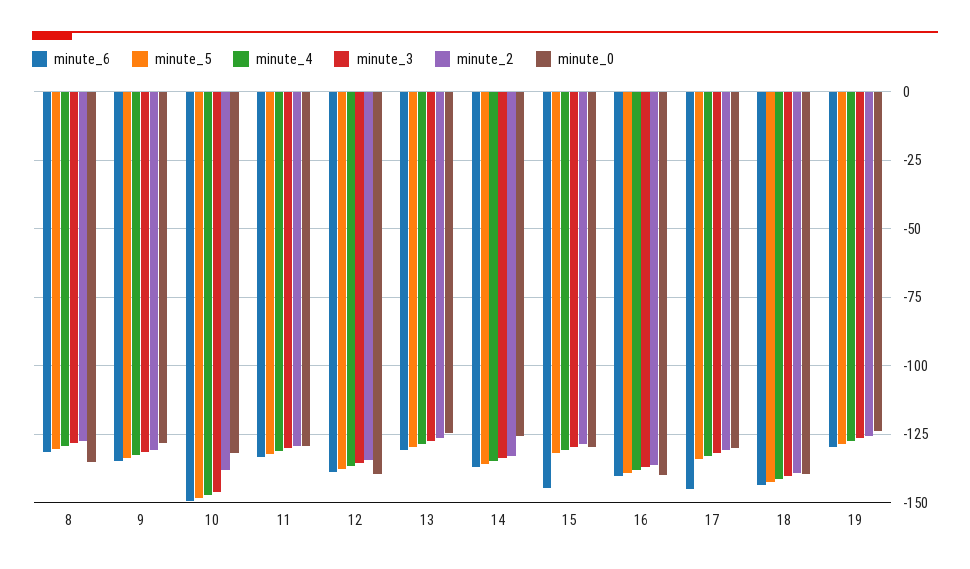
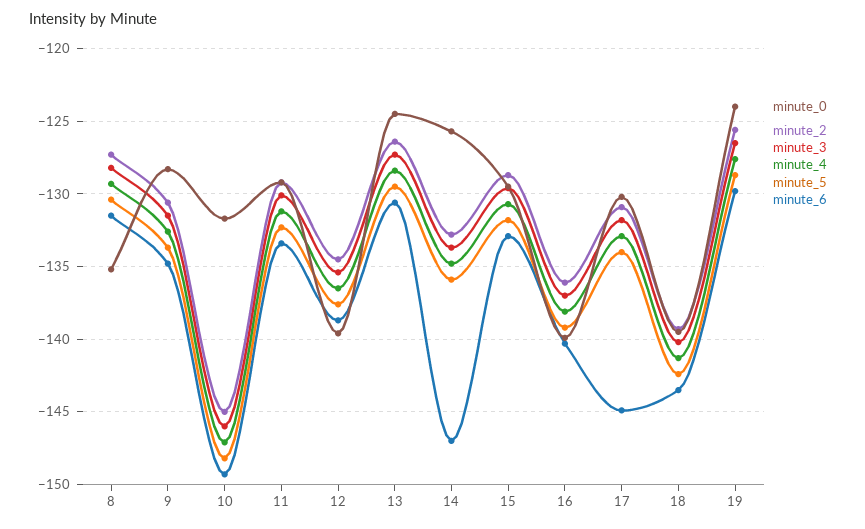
  {
    "minute_6": {
      "8": -131.5,
      "9": -135,
      "10": -149.5,
      "11": -133.5,
      "12": -138.5,
      "13": -130.5,
-     "14": -137.5,
+     "14": -147,
-     "15": -145,
+     "15": -133,
      "16": -140.5,
      "17": -145,
      "18": -143.5,
      "19": -130
    },
    "minute_5": {
      "8": -130.5,
      "9": -133.5,
      "10": -148,
      "11": -132.5,
      "12": -137.5,
      "13": -129.5,
      "14": -136,
      "15": -132,
      "16": -139,
      "17": -134,
      "18": -142.5,
      "19": -128.5
    },
    "minute_4": {
      "8": -129.5,
      "9": -132.5,
      "10": -147,
      "11": -131,
      "12": -136.5,
      "13": -128.5,
      "14": -135,
      "15": -130.5,
      "16": -138,
      "17": -133,
      "18": -141.5,
      "19": -127.5
    },
    "minute_3": {
      "8": -128,
      "9": -131.5,
      "10": -146,
      "11": -130,
      "12": -135.5,
      "13": -127.5,
      "14": -133.5,
      "15": -129.5,
      "16": -137,
      "17": -132,
      "18": -140,
      "19": -126.5
    },
    "minute_2": {
      "8": -127.5,
      "9": -130.5,
-     "10": -137.5,
+     "10": -145,
      "11": -129,
      "12": -134.5,
      "13": -126.5,
      "14": -133,
      "15": -128.5,
      "16": -136,
      "17": -131,
      "18": -139.5,
      "19": -125.5
    },
    "minute_0": {
      "8": -135,
      "9": -128.5,
      "10": -131.5,
      "11": -129,
      "12": -139.5,
      "13": -124.5,
      "14": -125.5,
      "15": -129.5,
      "16": -140,
      "17": -130,
      "18": -139.5,
      "19": -124
    }
  }

